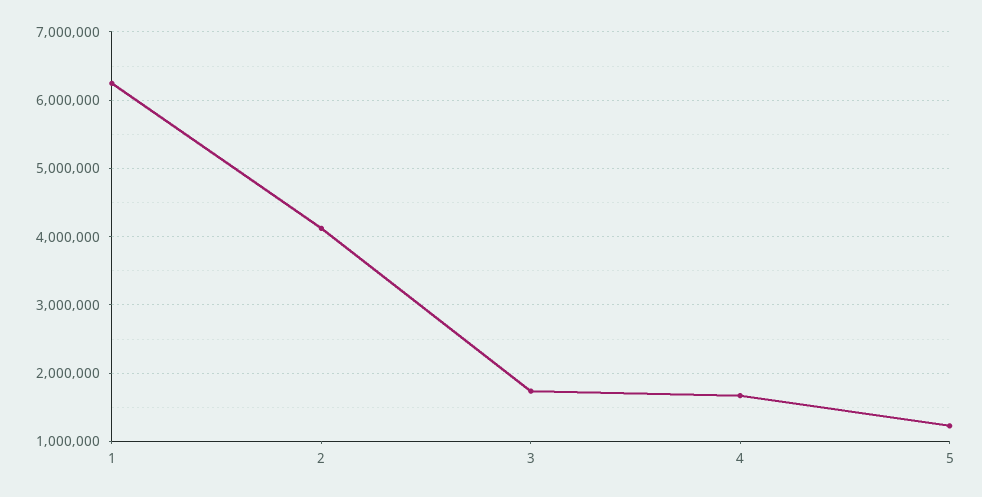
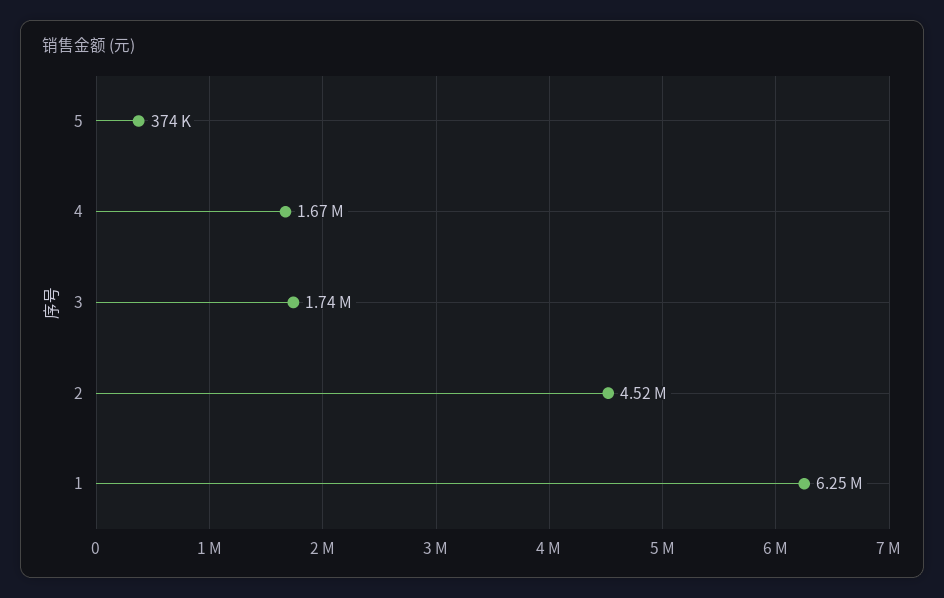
  {
    "1": 6250000,
-   "2": 4100000,
+   "2": 4520000,
    "3": 1740000,
    "4": 1670000,
-   "5": 1200000
+   "5": 374000
  }

